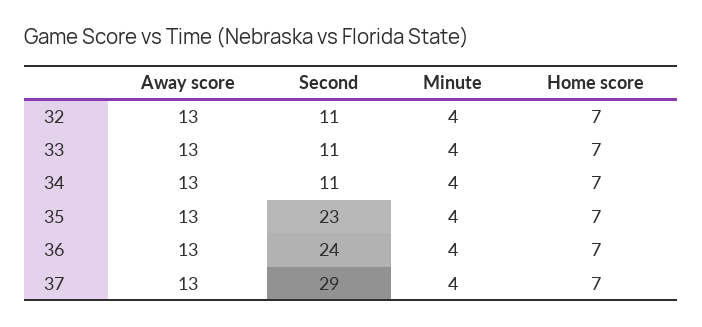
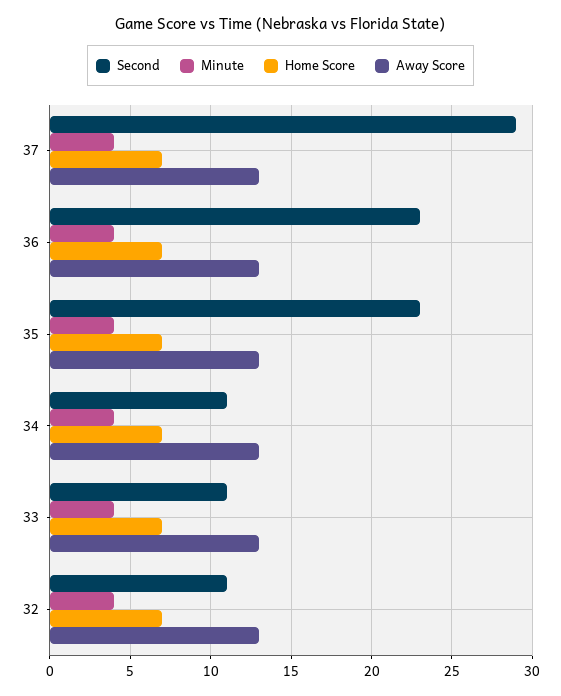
  {
    "Away score": {
      "32": 13,
      "33": 13,
      "34": 13,
      "35": 13,
      "36": 13,
      "37": 13
    },
    "Second": {
      "32": 11,
      "33": 11,
      "34": 11,
      "35": 23,
-     "36": 24,
+     "36": 23,
      "37": 29
    },
    "Minute": {
      "32": 4,
      "33": 4,
      "34": 4,
      "35": 4,
      "36": 4,
      "37": 4
    },
    "Home score": {
      "32": 7,
      "33": 7,
      "34": 7,
      "35": 7,
      "36": 7,
      "37": 7
    }
  }

